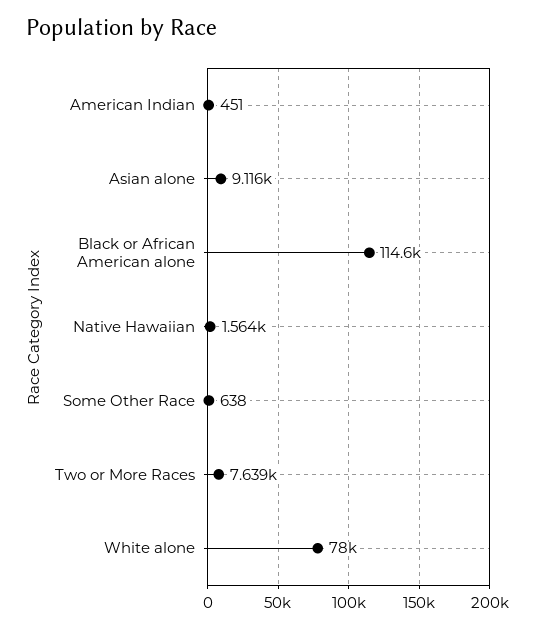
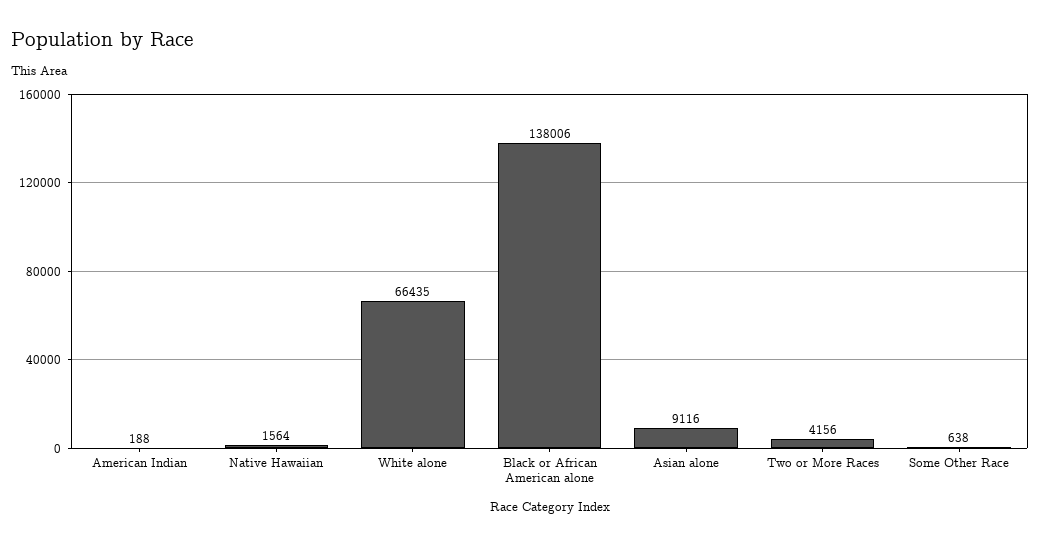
  {
-   "American Indian": 451,
+   "American Indian": 188,
    "Asian alone": 9116,
-   "Black or African American alone": 114600,
+   "Black or African American alone": 138006,
    "Native Hawaiian": 1564,
    "Some Other Race": 638,
-   "Two or More Races": 7639,
+   "Two or More Races": 4156,
-   "White alone": 78000
+   "White alone": 66435
  }

